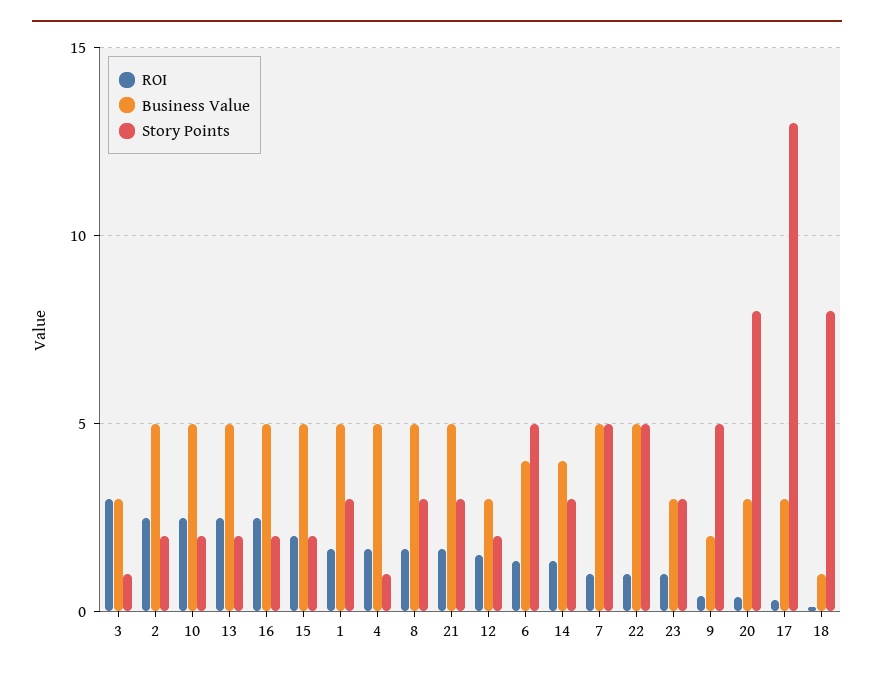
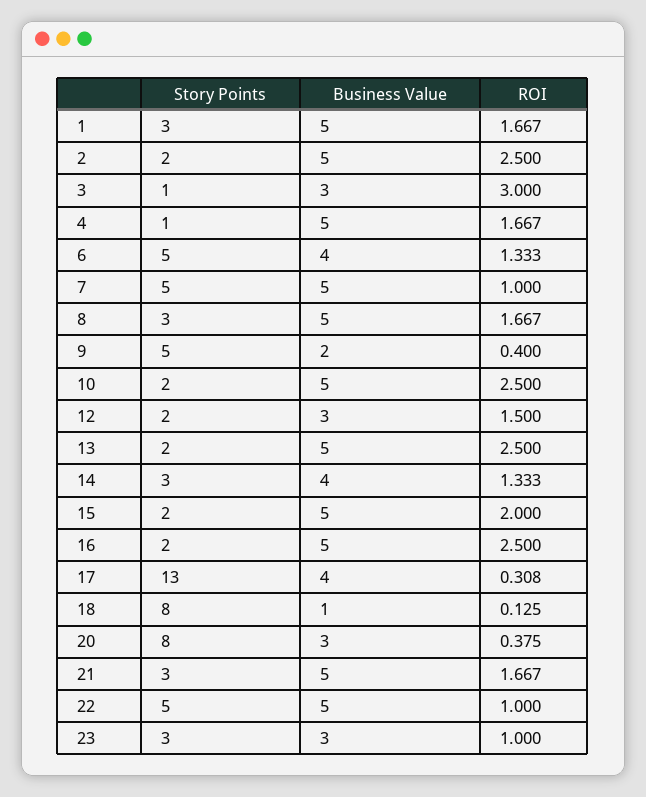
  {
    "ROI": {
      "3": 3,
      "2": 2.5,
      "10": 2.5,
      "13": 2.5,
      "16": 2.5,
      "15": 2,
      "1": 1.667,
      "4": 1.667,
      "8": 1.667,
      "21": 1.667,
      "12": 1.5,
      "6": 1.333,
      "14": 1.333,
      "7": 1,
      "22": 1,
      "23": 1,
      "9": 0.4,
      "20": 0.375,
      "17": 0.308,
      "18": 0.125
    },
    "Business Value": {
      "3": 3,
      "2": 5,
      "10": 5,
      "13": 5,
      "16": 5,
      "15": 5,
      "1": 5,
      "4": 5,
      "8": 5,
      "21": 5,
      "12": 3,
      "6": 4,
      "14": 4,
      "7": 5,
      "22": 5,
      "23": 3,
      "9": 2,
      "20": 3,
-     "17": 3,
+     "17": 4,
      "18": 1
    },
    "Story Points": {
      "3": 1,
      "2": 2,
      "10": 2,
      "13": 2,
      "16": 2,
      "15": 2,
      "1": 3,
      "4": 1,
      "8": 3,
      "21": 3,
      "12": 2,
      "6": 5,
      "14": 3,
      "7": 5,
      "22": 5,
      "23": 3,
      "9": 5,
      "20": 8,
      "17": 13,
      "18": 8
    }
  }

